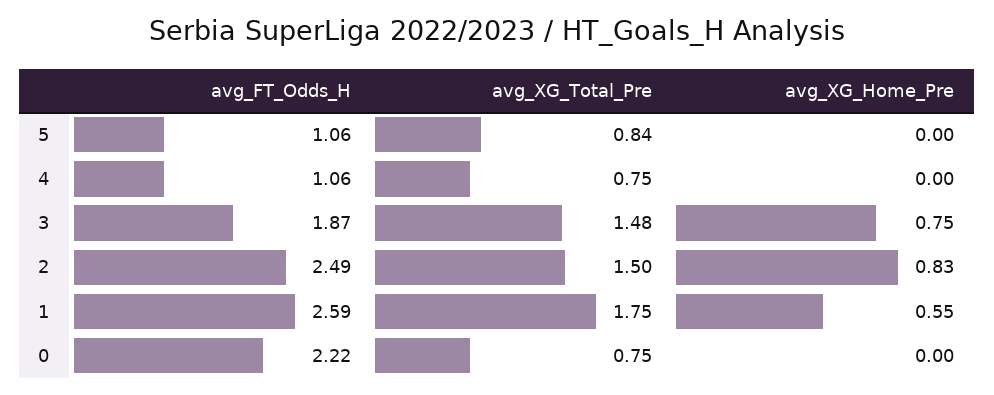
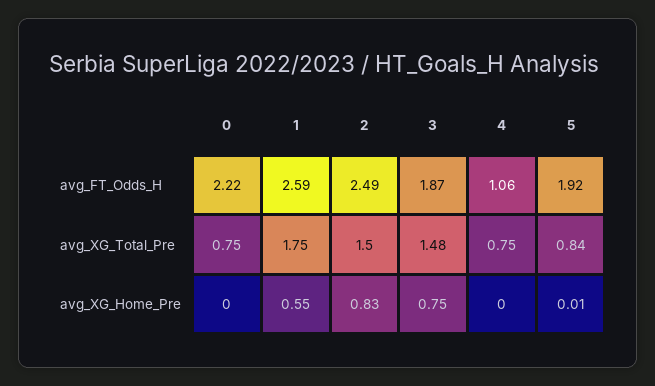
  {
    "avg_FT_Odds_H": {
-     "5": 1.06,
+     "5": 1.92,
      "4": 1.06,
      "3": 1.87,
      "2": 2.49,
      "1": 2.59,
      "0": 2.22
    },
    "avg_XG_Total_Pre": {
      "5": 0.84,
      "4": 0.75,
      "3": 1.48,
      "2": 1.5,
      "1": 1.75,
      "0": 0.75
    },
    "avg_XG_Home_Pre": {
-     "5": 0,
+     "5": 0.01,
      "4": 0,
      "3": 0.75,
      "2": 0.83,
      "1": 0.55,
      "0": 0
    }
  }

